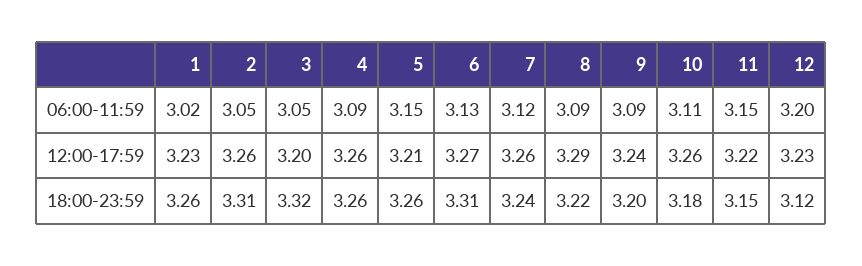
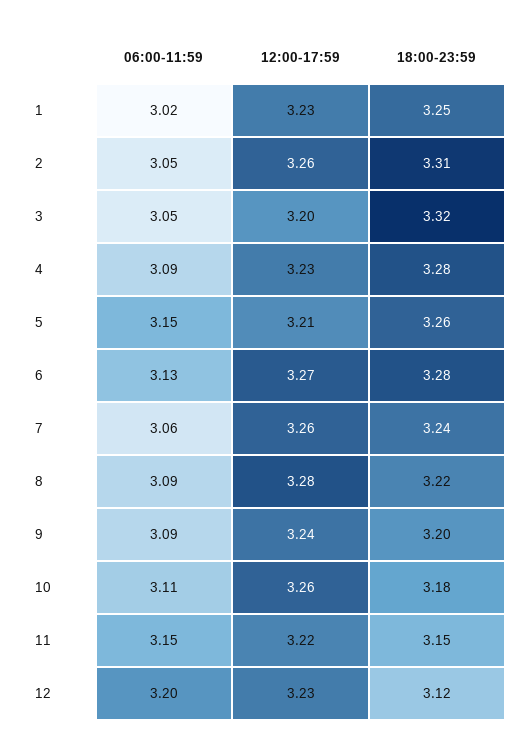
  {
    "1": {
      "06:00-11:59": 3.02,
      "12:00-17:59": 3.23,
-     "18:00-23:59": 3.26
+     "18:00-23:59": 3.25
    },
    "2": {
      "06:00-11:59": 3.05,
      "12:00-17:59": 3.26,
      "18:00-23:59": 3.31
    },
    "3": {
      "06:00-11:59": 3.05,
      "12:00-17:59": 3.2,
      "18:00-23:59": 3.32
    },
    "4": {
      "06:00-11:59": 3.09,
-     "12:00-17:59": 3.26,
+     "12:00-17:59": 3.23,
-     "18:00-23:59": 3.26
+     "18:00-23:59": 3.28
    },
    "5": {
      "06:00-11:59": 3.15,
      "12:00-17:59": 3.21,
      "18:00-23:59": 3.26
    },
    "6": {
      "06:00-11:59": 3.13,
      "12:00-17:59": 3.27,
-     "18:00-23:59": 3.31
+     "18:00-23:59": 3.28
    },
    "7": {
-     "06:00-11:59": 3.12,
+     "06:00-11:59": 3.06,
      "12:00-17:59": 3.26,
      "18:00-23:59": 3.24
    },
    "8": {
      "06:00-11:59": 3.09,
-     "12:00-17:59": 3.29,
+     "12:00-17:59": 3.28,
      "18:00-23:59": 3.22
    },
    "9": {
      "06:00-11:59": 3.09,
      "12:00-17:59": 3.24,
      "18:00-23:59": 3.2
    },
    "10": {
      "06:00-11:59": 3.11,
      "12:00-17:59": 3.26,
      "18:00-23:59": 3.18
    },
    "11": {
      "06:00-11:59": 3.15,
      "12:00-17:59": 3.22,
      "18:00-23:59": 3.15
    },
    "12": {
      "06:00-11:59": 3.2,
      "12:00-17:59": 3.23,
      "18:00-23:59": 3.12
    }
  }

